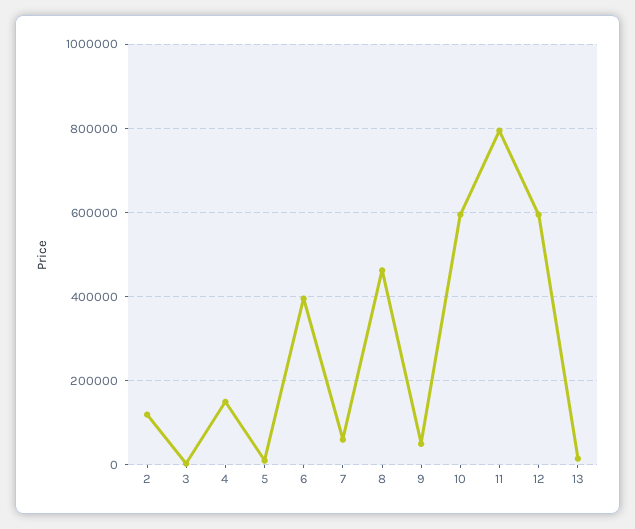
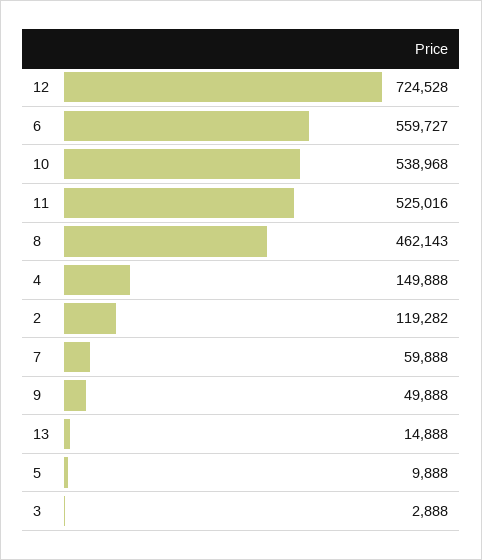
  {
    "2": 119282,
    "3": 2888,
    "4": 149888,
    "5": 9888,
-   "6": 400000,
+   "6": 559727,
    "7": 59888,
    "8": 462143,
    "9": 49888,
-   "10": 600000,
+   "10": 538968,
-   "11": 800000,
+   "11": 525016,
-   "12": 600000,
+   "12": 724528,
    "13": 14888
  }

